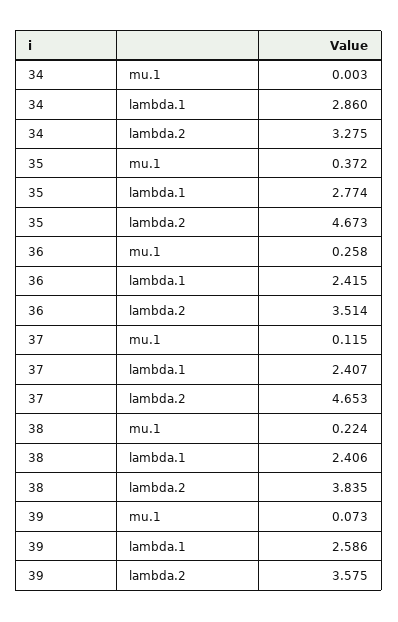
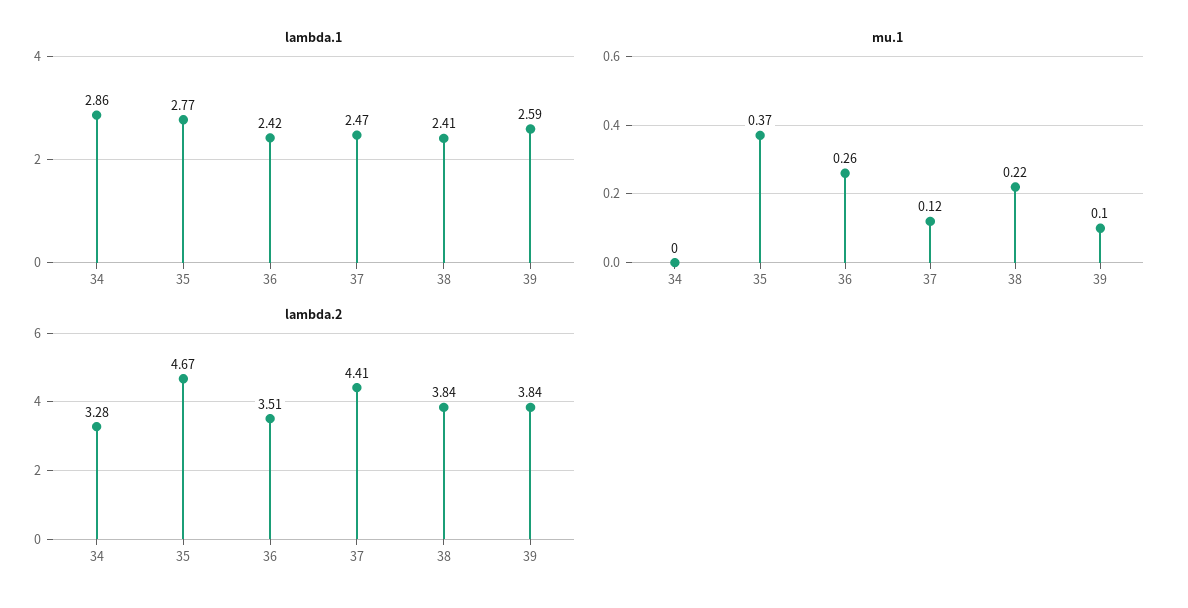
  {
    "mu.1": {
      "34": 0.003,
      "35": 0.372,
      "36": 0.258,
      "37": 0.115,
      "38": 0.224,
-     "39": 0.073
+     "39": 0.1
    },
    "lambda.1": {
      "34": 2.86,
      "35": 2.774,
      "36": 2.415,
-     "37": 2.407,
+     "37": 2.47,
      "38": 2.406,
      "39": 2.586
    },
    "lambda.2": {
      "34": 3.275,
      "35": 4.673,
      "36": 3.514,
-     "37": 4.653,
+     "37": 4.41,
      "38": 3.835,
-     "39": 3.575
+     "39": 3.84
    }
  }

